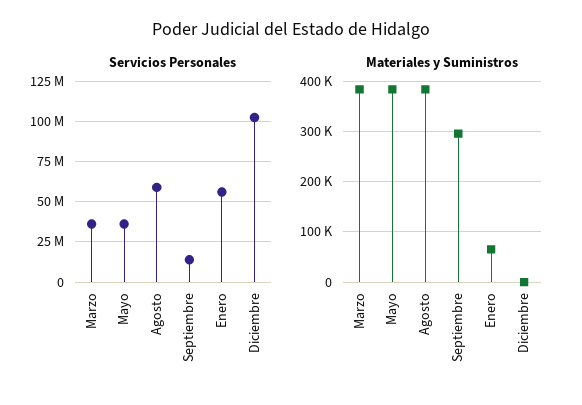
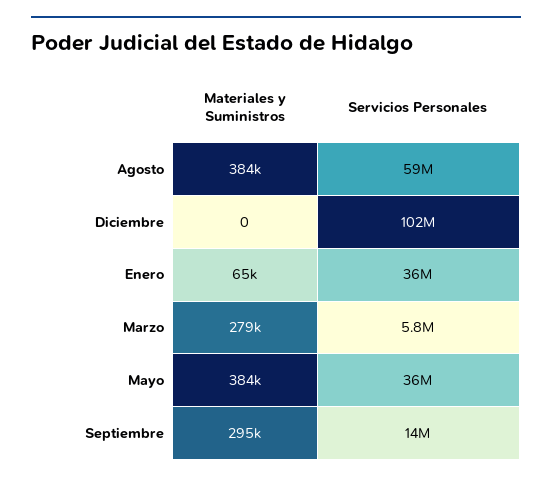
  {
    "Servicios Personales": {
-     "Marzo": 35000000,
+     "Marzo": 5800000,
      "Mayo": 36000000,
      "Agosto": 59000000,
      "Septiembre": 14000000,
-     "Enero": 55000000,
+     "Enero": 36000000,
      "Diciembre": 102000000
    },
    "Materiales y Suministros": {
-     "Marzo": 380000,
+     "Marzo": 279000,
      "Mayo": 384000,
      "Agosto": 384000,
      "Septiembre": 295000,
      "Enero": 65000,
      "Diciembre": 0
    }
  }

